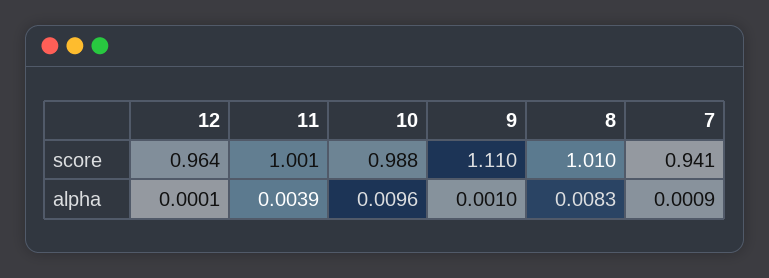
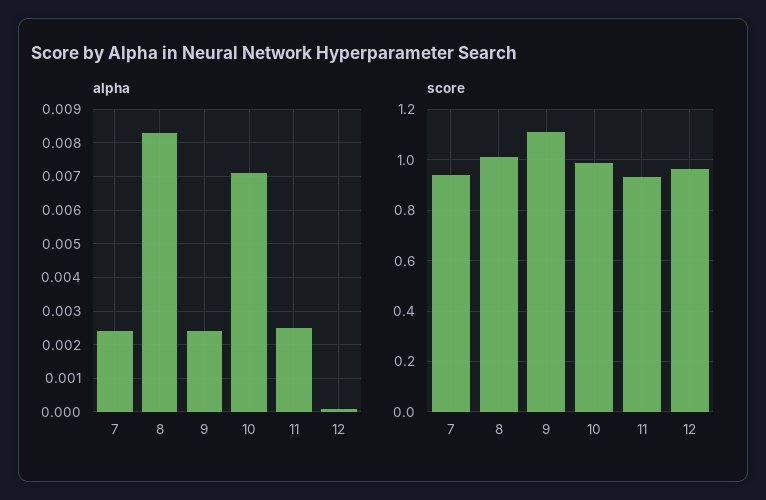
  {
    "score": {
      "12": 0.964,
-     "11": 1.001,
+     "11": 0.925,
      "10": 0.988,
      "9": 1.11,
      "8": 1.01,
      "7": 0.941
    },
    "alpha": {
      "12": 0.0001,
-     "11": 0.0039,
+     "11": 0.0025,
-     "10": 0.0096,
+     "10": 0.007,
-     "9": 0.001,
+     "9": 0.0025,
      "8": 0.0083,
-     "7": 0.0009
+     "7": 0.0025
    }
  }

